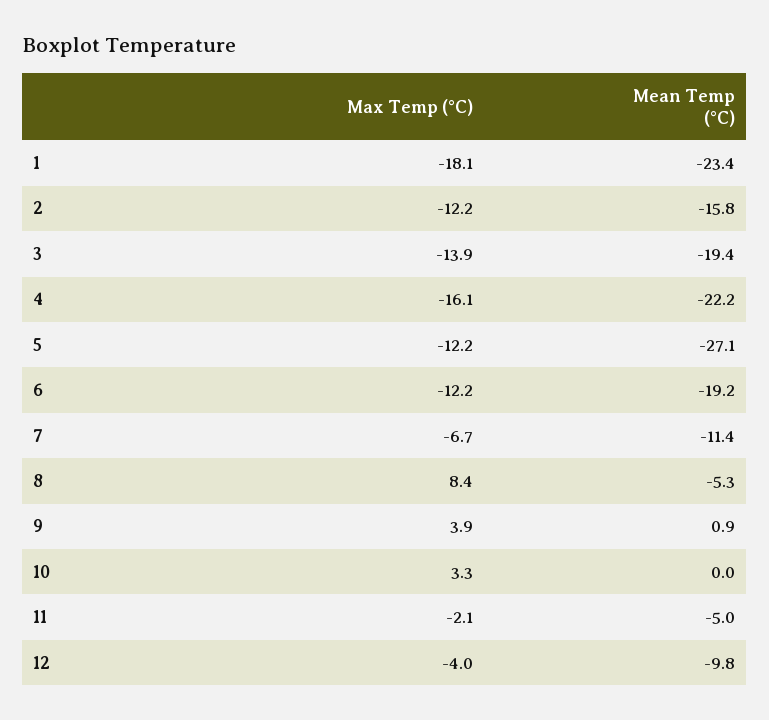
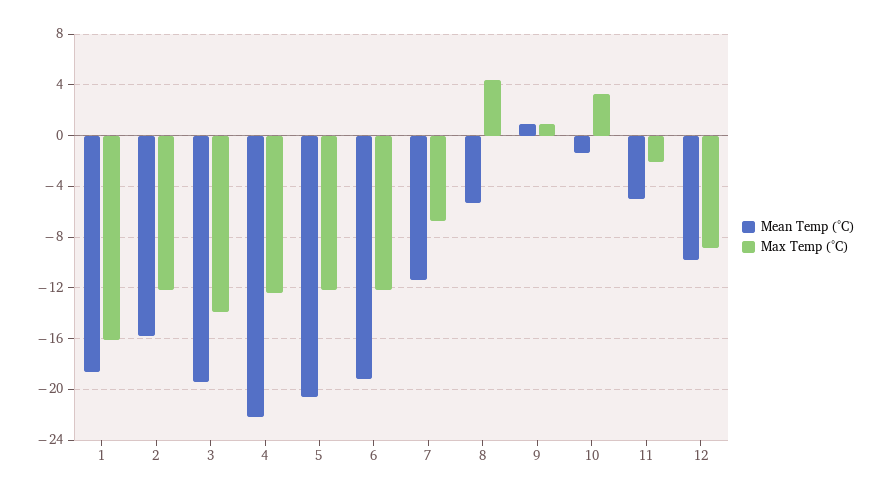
  {
    "Max Temp (°C)": {
-     "1": -18.1,
+     "1": -16,
      "2": -12.2,
      "3": -13.9,
-     "4": -16.1,
+     "4": -12.5,
      "5": -12.2,
      "6": -12.2,
      "7": -6.7,
-     "8": 8.4,
+     "8": 4.5,
-     "9": 3.9,
+     "9": 1,
      "10": 3.3,
      "11": -2.1,
-     "12": -4
+     "12": -9
    },
    "Mean Temp (°C)": {
-     "1": -23.4,
+     "1": -18.5,
      "2": -15.8,
      "3": -19.4,
      "4": -22.2,
-     "5": -27.1,
+     "5": -20.5,
      "6": -19.2,
      "7": -11.4,
      "8": -5.3,
      "9": 0.9,
-     "10": 0,
+     "10": -1.5,
      "11": -5,
      "12": -9.8
    }
  }

